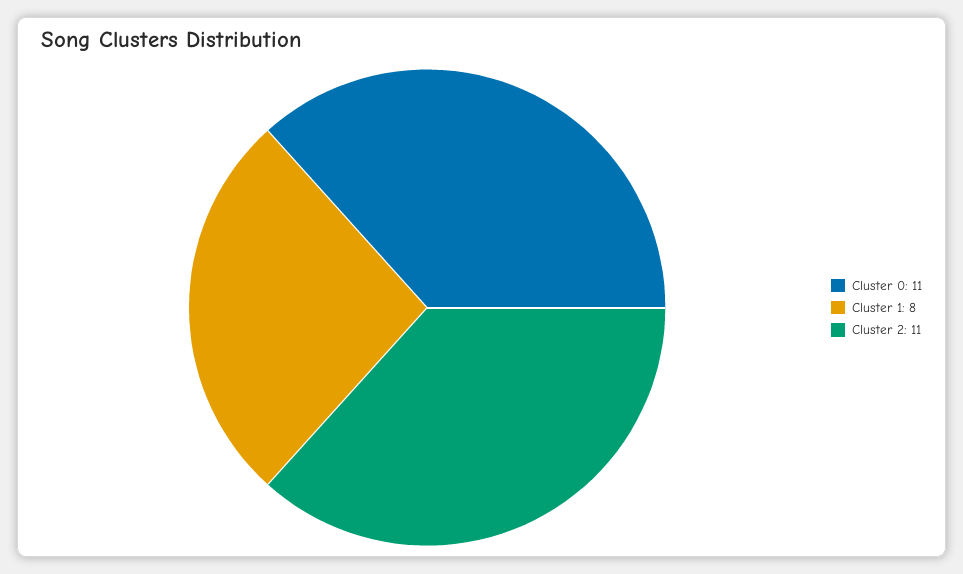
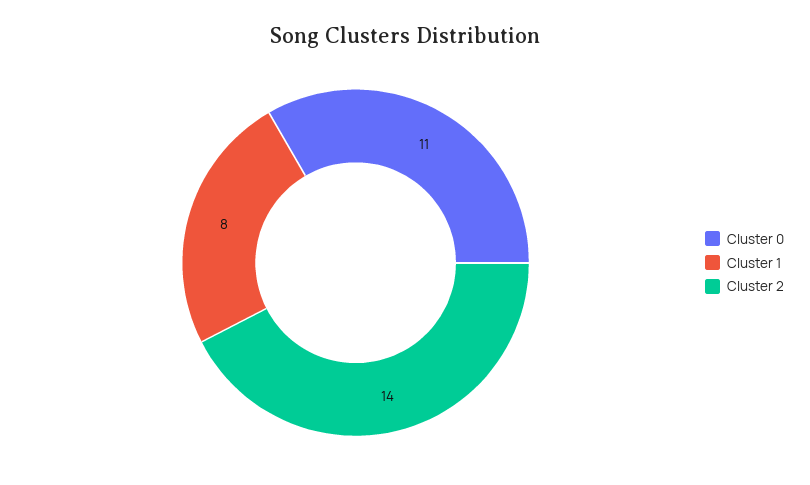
  {
    "Cluster 0": 11,
    "Cluster 1": 8,
-   "Cluster 2": 11
+   "Cluster 2": 14
  }

